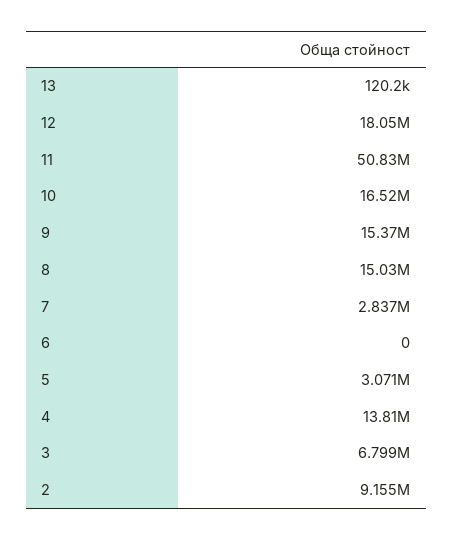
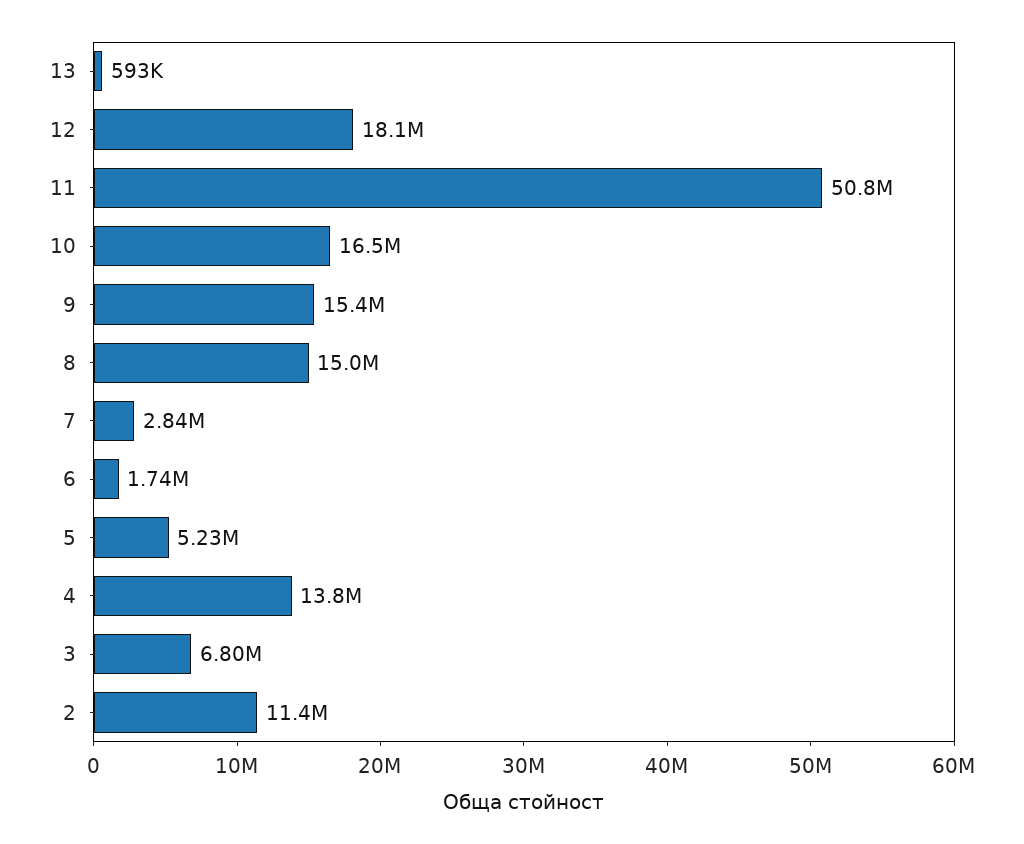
  {
-   "13": 120200,
+   "13": 593000,
    "12": 18050000,
    "11": 50830000,
    "10": 16520000,
    "9": 15370000,
    "8": 15030000,
    "7": 2837000,
-   "6": 0,
+   "6": 1740000,
-   "5": 3071000,
+   "5": 5230000,
    "4": 13810000,
    "3": 6799000,
-   "2": 9155000
+   "2": 11400000
  }

